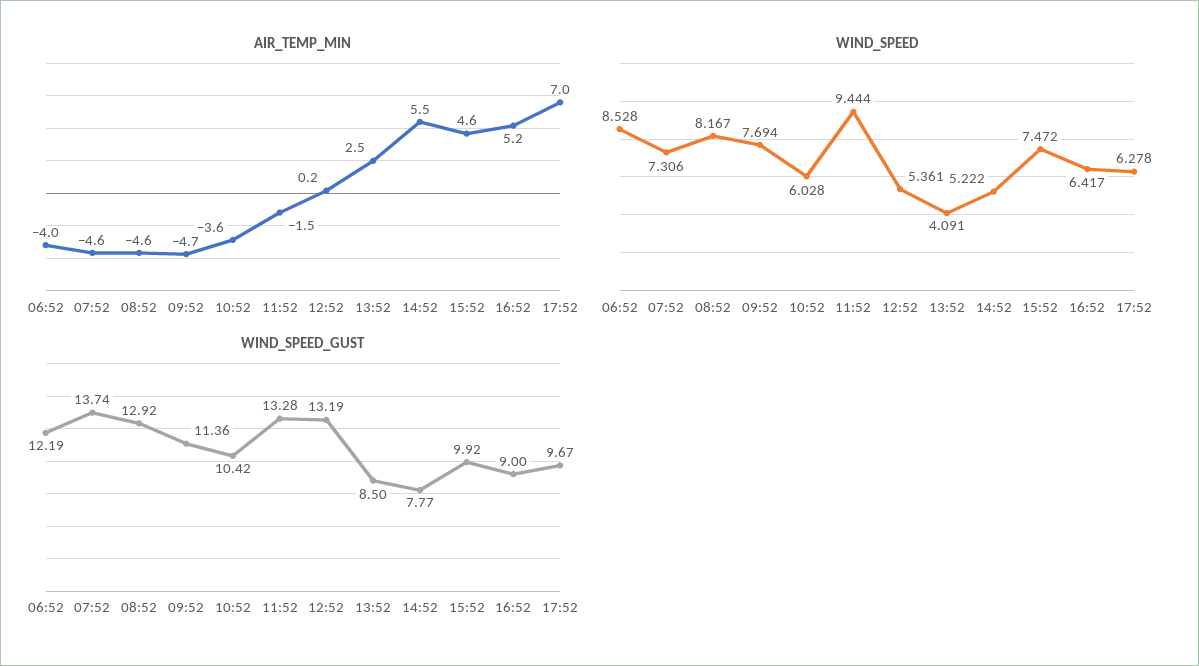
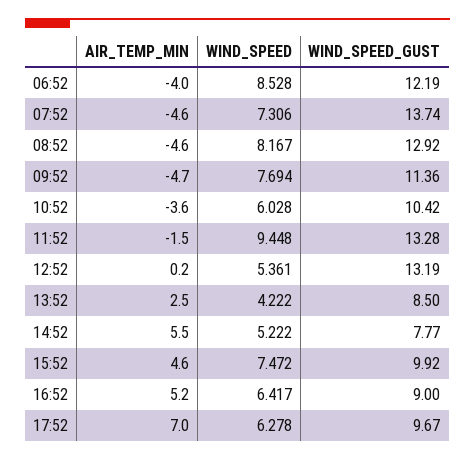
  {
    "AIR_TEMP_MIN": {
      "06:52": -4,
      "07:52": -4.6,
      "08:52": -4.6,
      "09:52": -4.7,
      "10:52": -3.6,
      "11:52": -1.5,
      "12:52": 0.2,
      "13:52": 2.5,
      "14:52": 5.5,
      "15:52": 4.6,
      "16:52": 5.2,
      "17:52": 7
    },
    "WIND_SPEED": {
      "06:52": 8.528,
      "07:52": 7.306,
      "08:52": 8.167,
      "09:52": 7.694,
      "10:52": 6.028,
-     "11:52": 9.444,
+     "11:52": 9.448,
      "12:52": 5.361,
-     "13:52": 4.091,
+     "13:52": 4.222,
      "14:52": 5.222,
      "15:52": 7.472,
      "16:52": 6.417,
      "17:52": 6.278
    },
    "WIND_SPEED_GUST": {
      "06:52": 12.19,
      "07:52": 13.74,
      "08:52": 12.92,
      "09:52": 11.36,
      "10:52": 10.42,
      "11:52": 13.28,
      "12:52": 13.19,
      "13:52": 8.5,
      "14:52": 7.77,
      "15:52": 9.92,
      "16:52": 9,
      "17:52": 9.67
    }
  }

